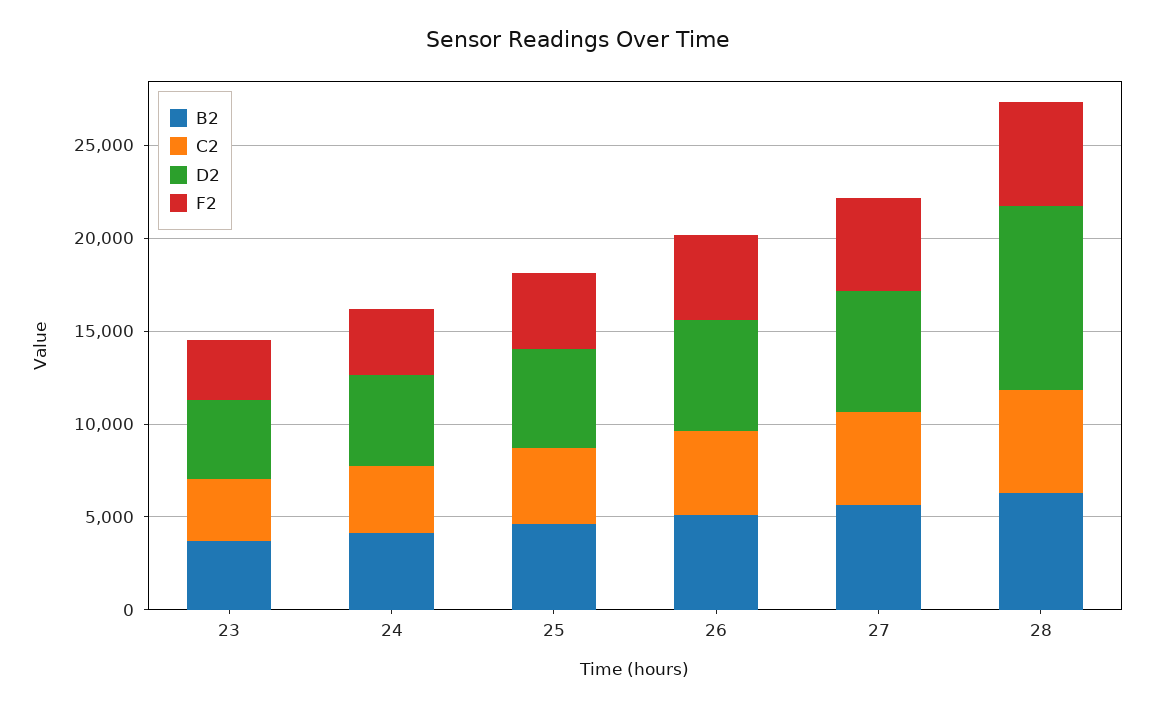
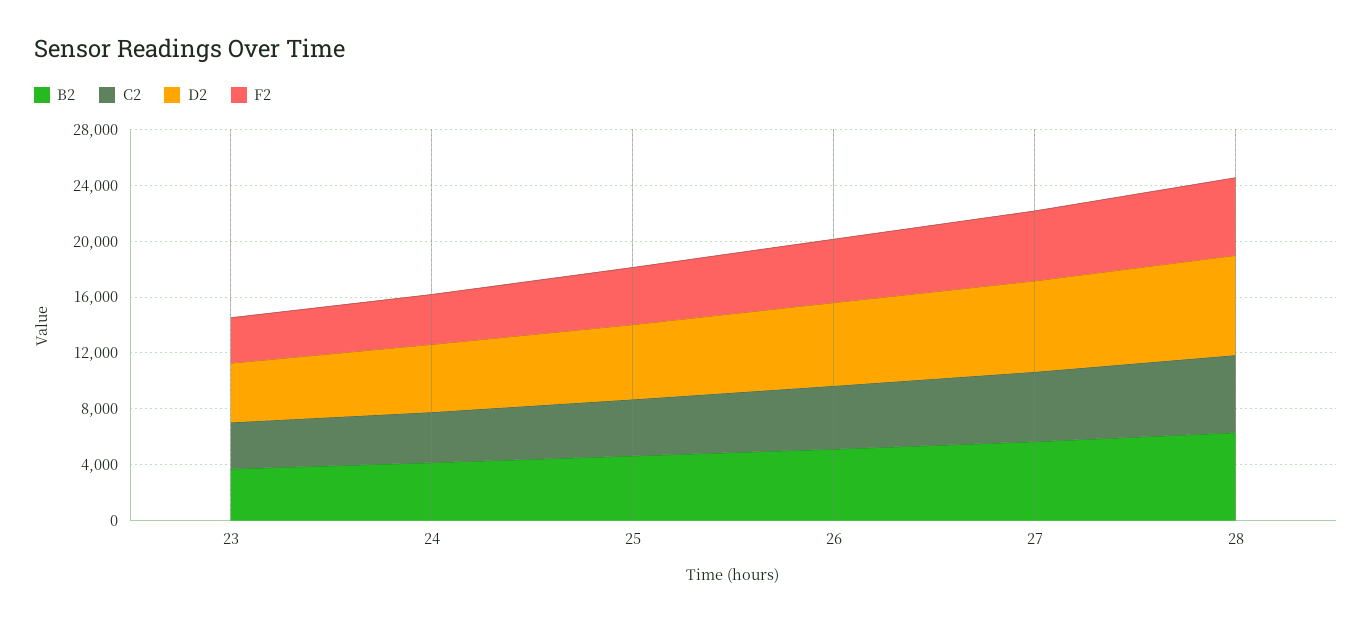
  {
    "B2": {
      "23": 4000,
      "24": 4000,
      "25": 5000,
      "26": 5000,
      "27": 6000,
      "28": 6000
    },
    "C2": {
      "23": 3000,
      "24": 4000,
      "25": 4000,
      "26": 5000,
      "27": 5000,
      "28": 6000
    },
    "D2": {
      "23": 4000,
      "24": 5000,
      "25": 5000,
      "26": 6000,
      "27": 7000,
-     "28": 10000
+     "28": 7000
    },
    "F2": {
      "23": 3000,
      "24": 4000,
      "25": 4000,
      "26": 5000,
      "27": 5000,
      "28": 6000
    }
  }

